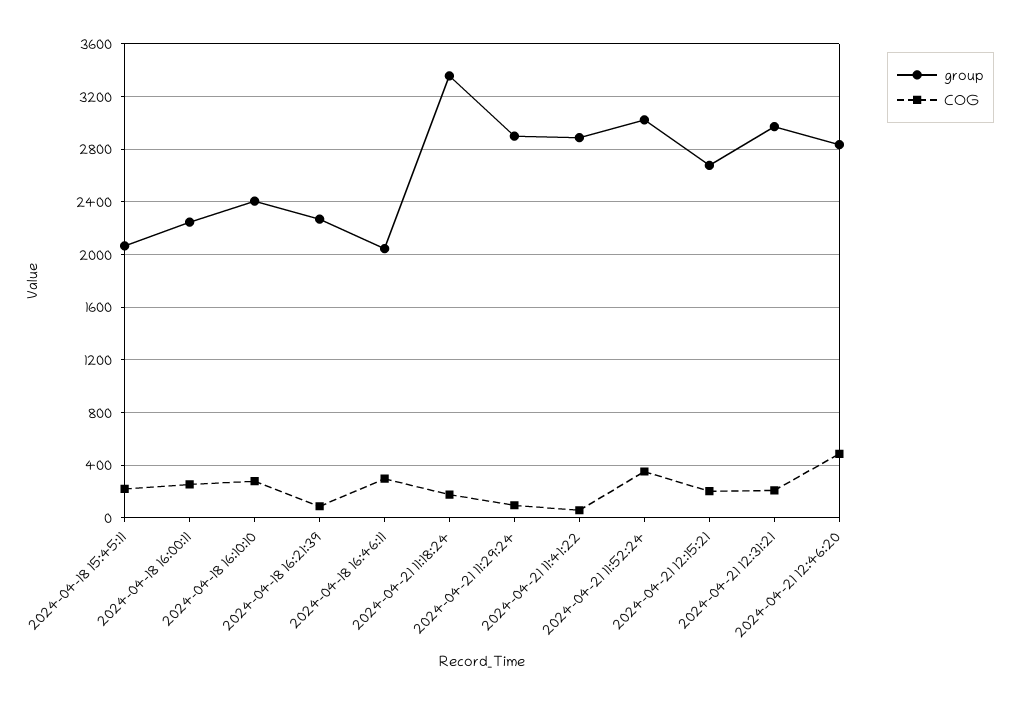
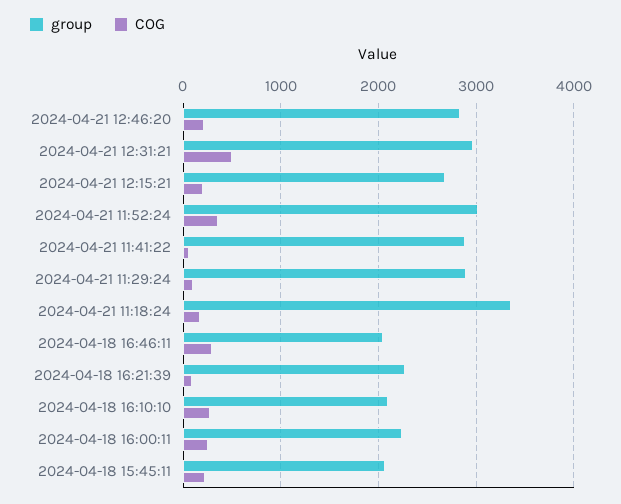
  {
    "group": {
      "2024-04-18 15:45:11": 2050,
      "2024-04-18 16:00:11": 2250,
-     "2024-04-18 16:10:10": 2400,
+     "2024-04-18 16:10:10": 2100,
      "2024-04-18 16:21:39": 2250,
      "2024-04-18 16:46:11": 2050,
      "2024-04-21 11:18:24": 3350,
      "2024-04-21 11:29:24": 2900,
      "2024-04-21 11:41:22": 2900,
      "2024-04-21 11:52:24": 3000,
      "2024-04-21 12:15:21": 2700,
      "2024-04-21 12:31:21": 2950,
      "2024-04-21 12:46:20": 2850
    },
    "COG": {
      "2024-04-18 15:45:11": 200,
      "2024-04-18 16:00:11": 250,
      "2024-04-18 16:10:10": 300,
      "2024-04-18 16:21:39": 100,
      "2024-04-18 16:46:11": 300,
      "2024-04-21 11:18:24": 200,
      "2024-04-21 11:29:24": 100,
      "2024-04-21 11:41:22": 50,
      "2024-04-21 11:52:24": 350,
      "2024-04-21 12:15:21": 200,
-     "2024-04-21 12:31:21": 200,
+     "2024-04-21 12:31:21": 500,
-     "2024-04-21 12:46:20": 500
+     "2024-04-21 12:46:20": 200
    }
  }

